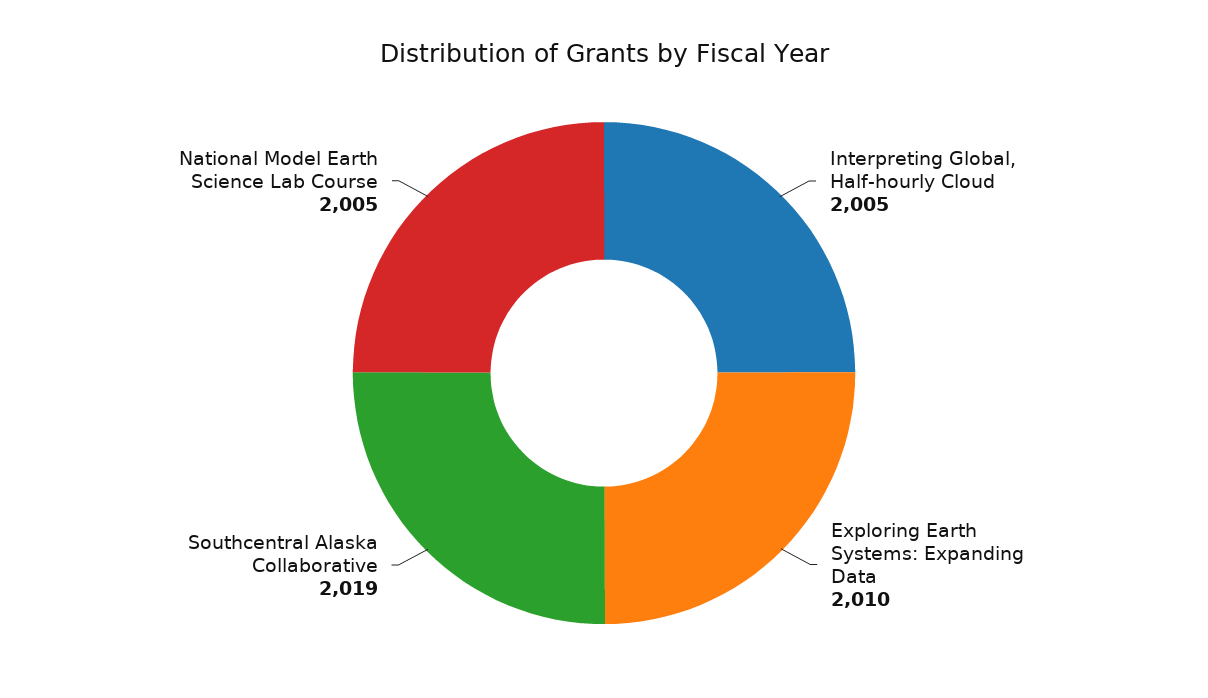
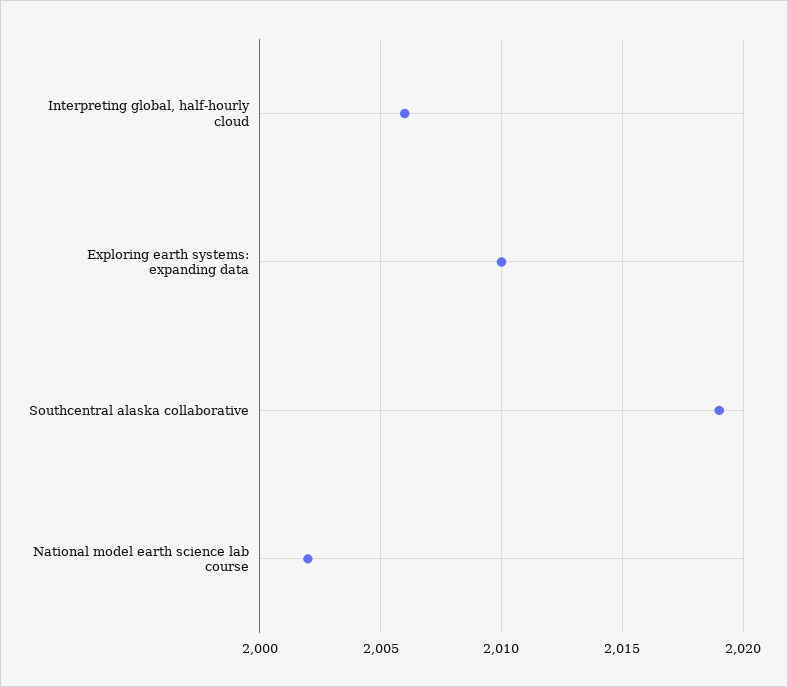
  {
-   "Interpreting Global, Half-hourly Cloud": 2005,
+   "Interpreting Global, Half-hourly Cloud": 2006,
    "Exploring Earth Systems: Expanding Data": 2010,
    "Southcentral Alaska Collaborative": 2019,
-   "National Model Earth Science Lab Course": 2005
+   "National Model Earth Science Lab Course": 2002
  }

